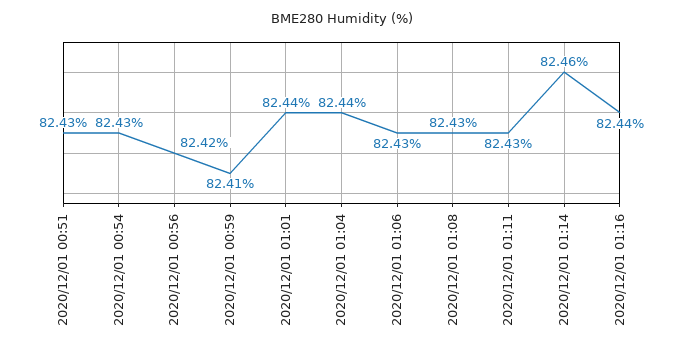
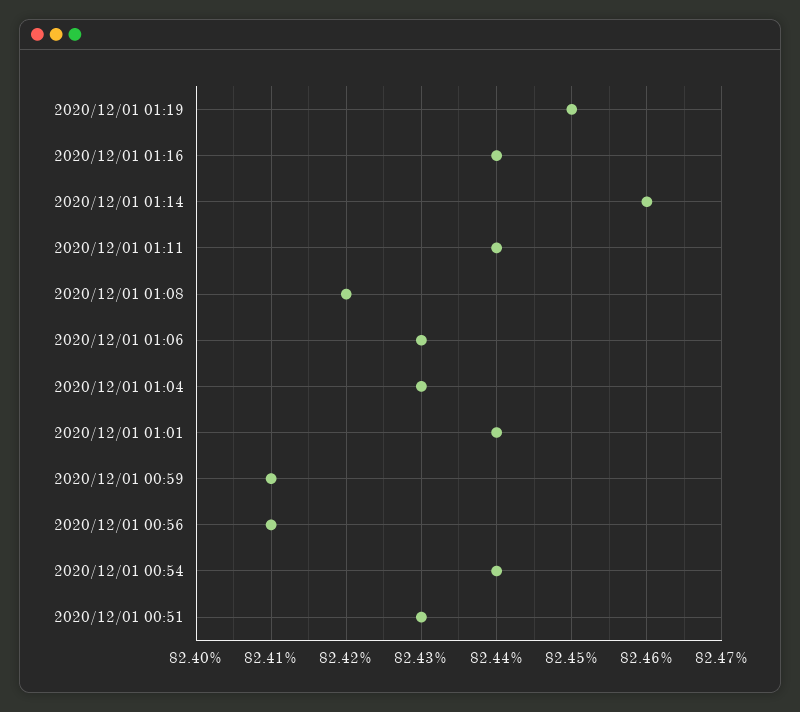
  {
    "2020/12/01 00:51": 82.43,
-   "2020/12/01 00:54": 82.43,
+   "2020/12/01 00:54": 82.44,
-   "2020/12/01 00:56": 82.42,
+   "2020/12/01 00:56": 82.41,
    "2020/12/01 00:59": 82.41,
    "2020/12/01 01:01": 82.44,
-   "2020/12/01 01:04": 82.44,
+   "2020/12/01 01:04": 82.43,
    "2020/12/01 01:06": 82.43,
-   "2020/12/01 01:08": 82.43,
+   "2020/12/01 01:08": 82.42,
-   "2020/12/01 01:11": 82.43,
+   "2020/12/01 01:11": 82.44,
    "2020/12/01 01:14": 82.46,
-   "2020/12/01 01:16": 82.44
+   "2020/12/01 01:16": 82.44,
+   "2020/12/01 01:19": 82.45
  }

